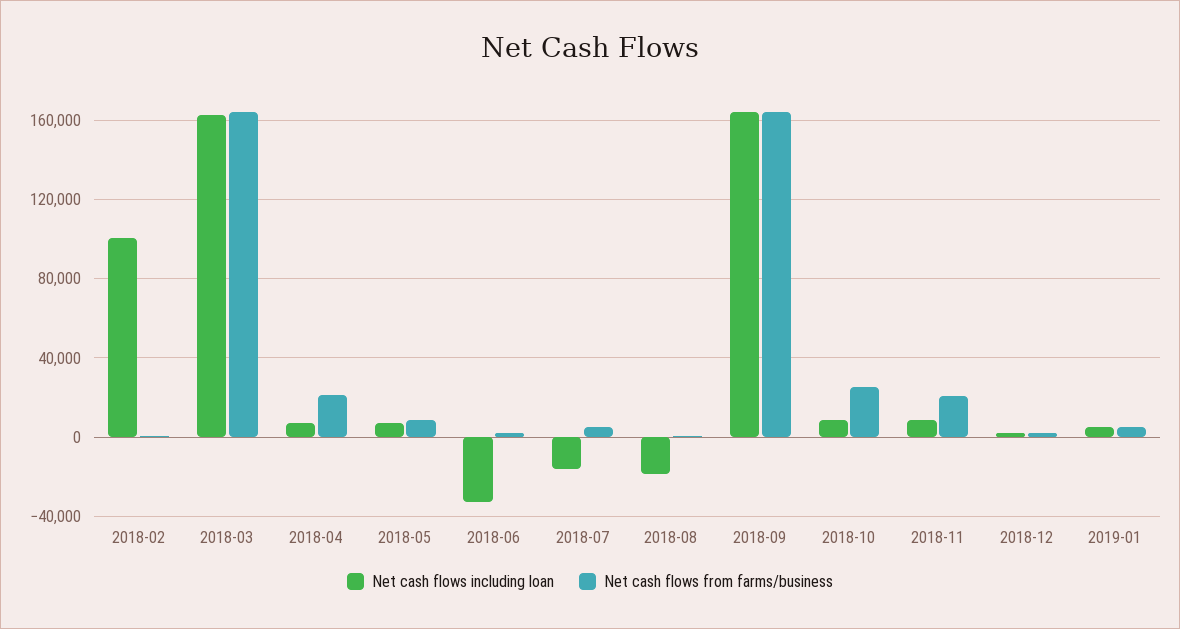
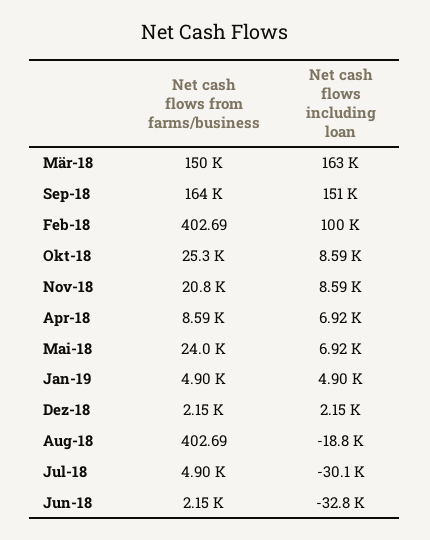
  {
    "Net cash flows including loan": {
      "2018-02": 100000,
      "2018-03": 163000,
      "2018-04": 6920,
      "2018-05": 6920,
      "2018-06": -32800,
-     "2018-07": -15000,
+     "2018-07": -30100,
      "2018-08": -18800,
-     "2018-09": 165000,
+     "2018-09": 151000,
      "2018-10": 8590,
      "2018-11": 8590,
      "2018-12": 2150,
      "2019-01": 4900
    },
    "Net cash flows from farms/business": {
      "2018-02": 402.69,
-     "2018-03": 165000,
+     "2018-03": 150000,
-     "2018-04": 20000,
+     "2018-04": 8590,
-     "2018-05": 10000,
+     "2018-05": 24000,
      "2018-06": 2150,
      "2018-07": 4900,
      "2018-08": 402.69,
      "2018-09": 164000,
      "2018-10": 25300,
      "2018-11": 20800,
      "2018-12": 2150,
      "2019-01": 4900
    }
  }

